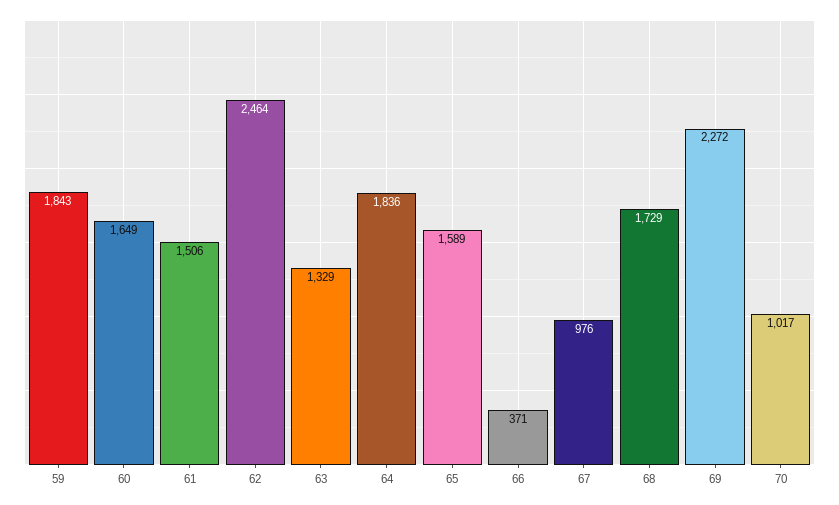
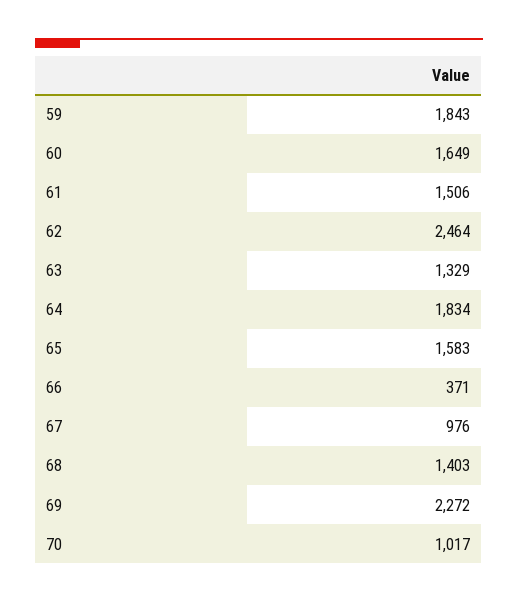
  {
    "59": 1843,
    "60": 1649,
    "61": 1506,
    "62": 2464,
    "63": 1329,
-   "64": 1836,
+   "64": 1834,
-   "65": 1589,
+   "65": 1583,
    "66": 371,
    "67": 976,
-   "68": 1729,
+   "68": 1403,
    "69": 2272,
    "70": 1017
  }

